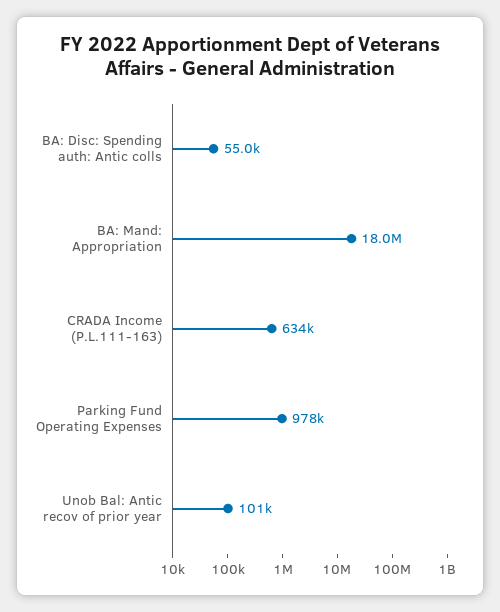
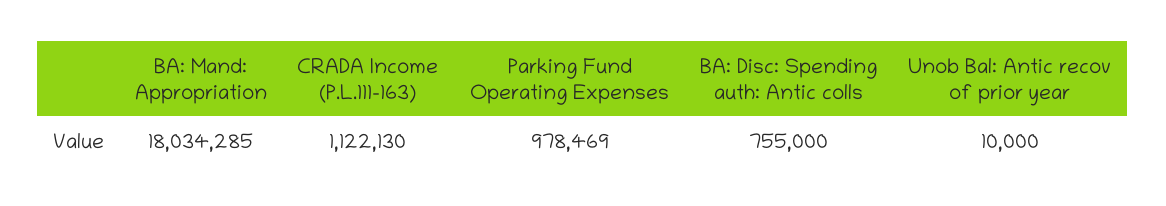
  {
-   "BA: Disc: Spending auth: Antic colls": 55000,
+   "BA: Disc: Spending auth: Antic colls": 755000,
    "BA: Mand: Appropriation": 18034285,
-   "CRADA Income (P.L.111-163)": 634000,
+   "CRADA Income (P.L.111-163)": 1122130,
    "Parking Fund Operating Expenses": 978469,
-   "Unob Bal: Antic recov of prior year": 101000
+   "Unob Bal: Antic recov of prior year": 10000
  }

